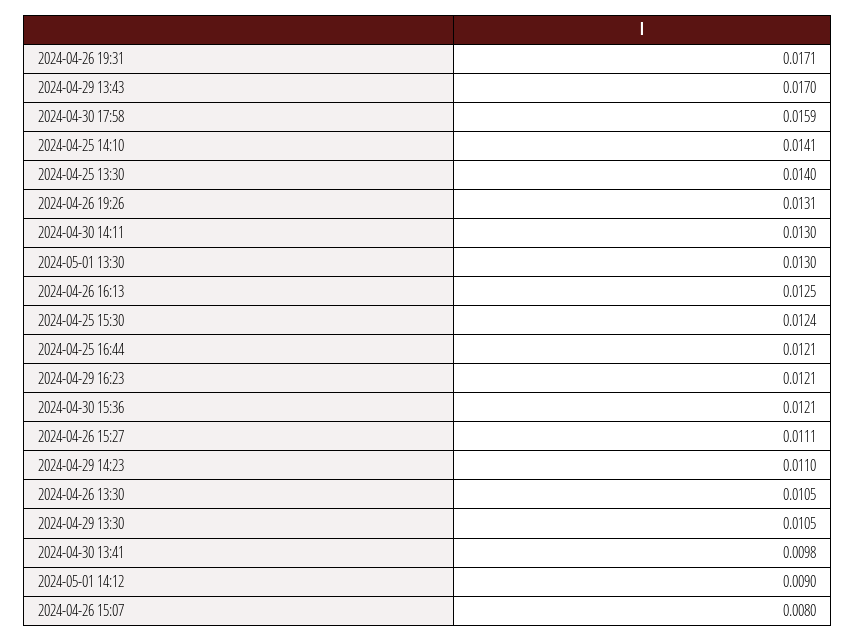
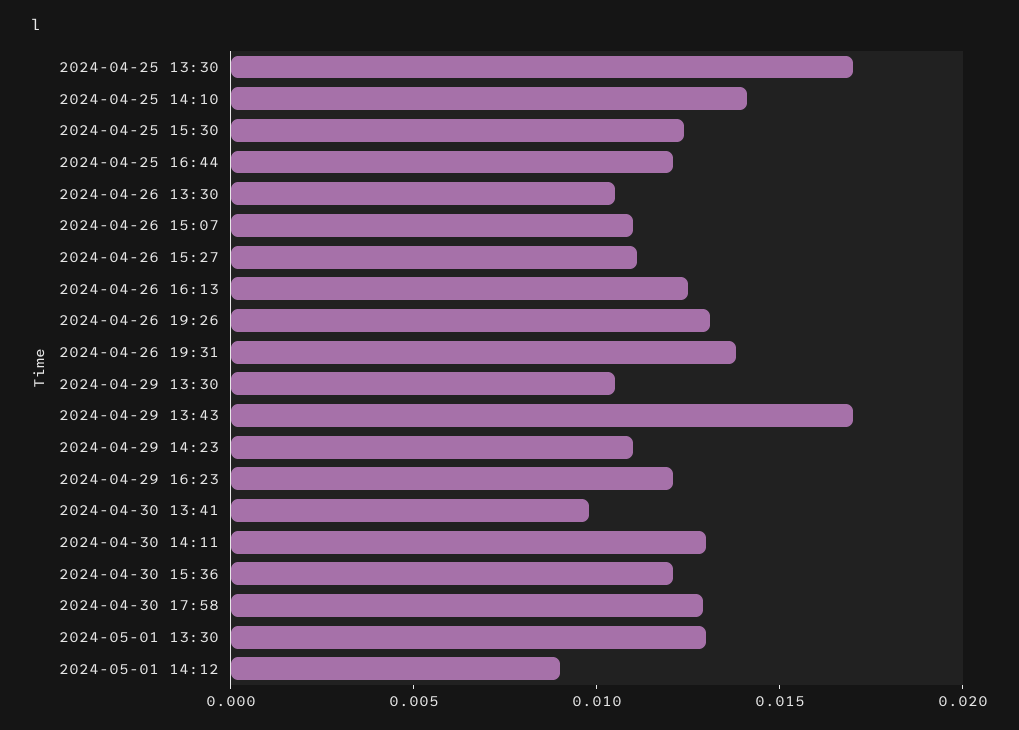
  {
-   "2024-04-26 19:31": 0.0171,
+   "2024-04-26 19:31": 0.014,
    "2024-04-29 13:43": 0.017,
-   "2024-04-30 17:58": 0.0159,
+   "2024-04-30 17:58": 0.013,
    "2024-04-25 14:10": 0.0141,
-   "2024-04-25 13:30": 0.014,
+   "2024-04-25 13:30": 0.017,
    "2024-04-26 19:26": 0.0131,
    "2024-04-30 14:11": 0.013,
    "2024-05-01 13:30": 0.013,
    "2024-04-26 16:13": 0.0125,
    "2024-04-25 15:30": 0.0124,
    "2024-04-25 16:44": 0.0121,
    "2024-04-29 16:23": 0.0121,
    "2024-04-30 15:36": 0.0121,
    "2024-04-26 15:27": 0.0111,
    "2024-04-29 14:23": 0.011,
    "2024-04-26 13:30": 0.0105,
    "2024-04-29 13:30": 0.0105,
    "2024-04-30 13:41": 0.0098,
    "2024-05-01 14:12": 0.009,
-   "2024-04-26 15:07": 0.008
+   "2024-04-26 15:07": 0.011
  }

